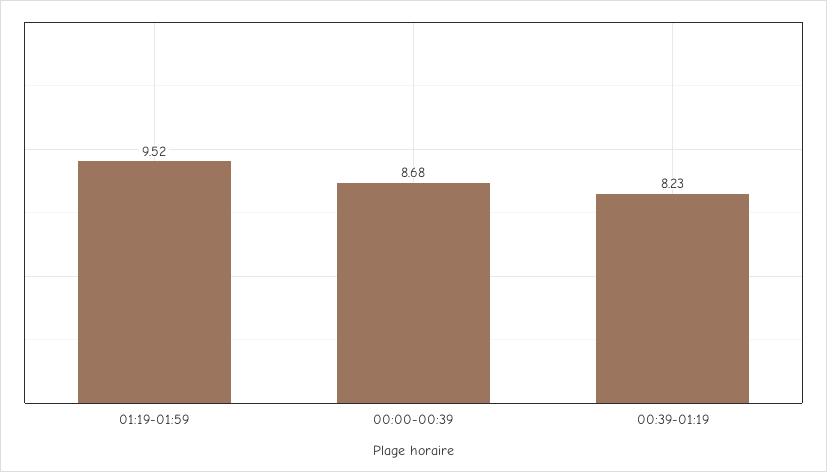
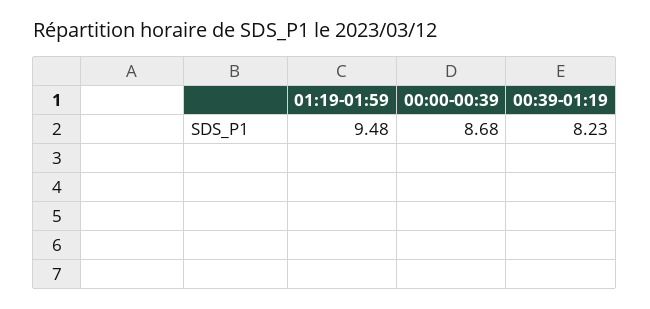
  {
-   "01:19-01:59": 9.52,
+   "01:19-01:59": 9.48,
    "00:00-00:39": 8.68,
    "00:39-01:19": 8.23
  }

